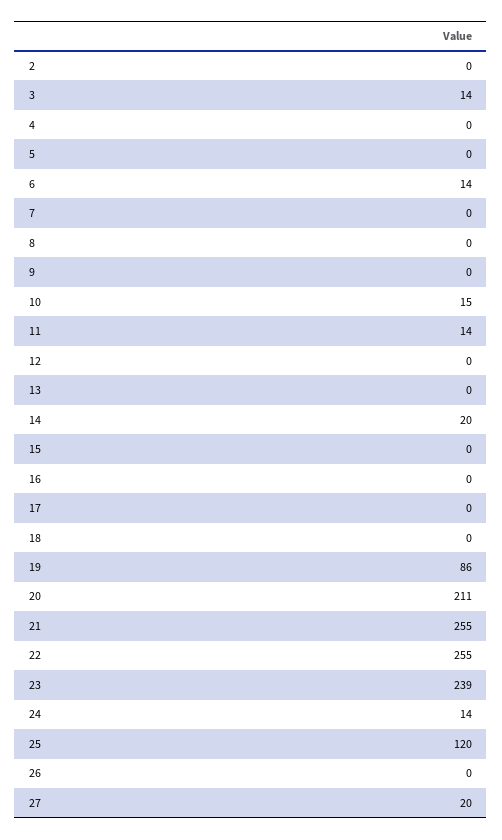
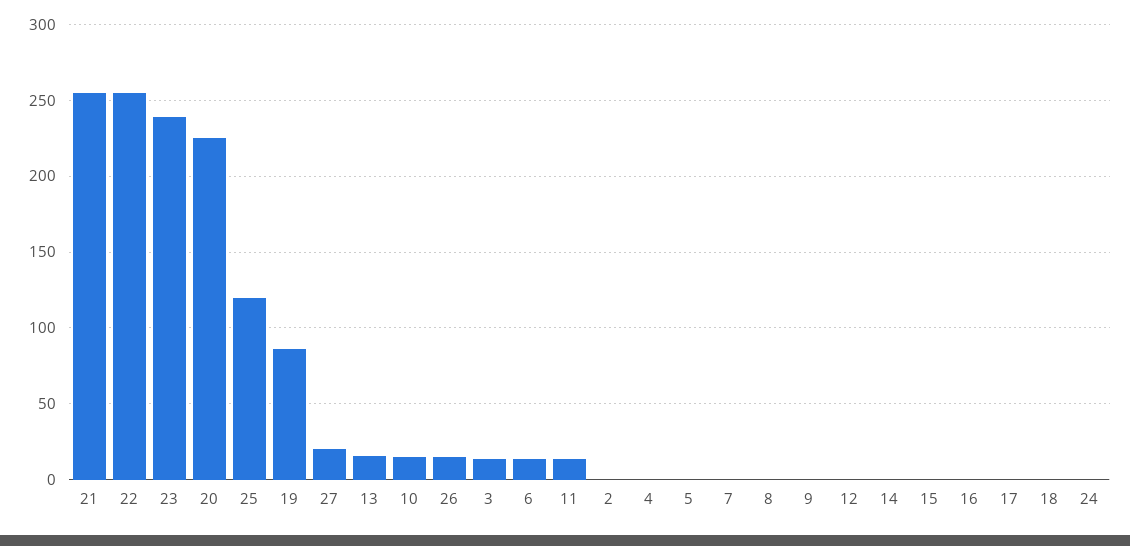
  {
    "2": 0,
    "3": 14,
    "4": 0,
    "5": 0,
    "6": 14,
    "7": 0,
    "8": 0,
    "9": 0,
    "10": 15,
    "11": 14,
    "12": 0,
-   "13": 0,
+   "13": 15,
-   "14": 20,
+   "14": 0,
    "15": 0,
    "16": 0,
    "17": 0,
    "18": 0,
    "19": 86,
-   "20": 211,
+   "20": 225,
    "21": 255,
    "22": 255,
    "23": 239,
-   "24": 14,
+   "24": 0,
    "25": 120,
-   "26": 0,
+   "26": 15,
    "27": 20
  }

